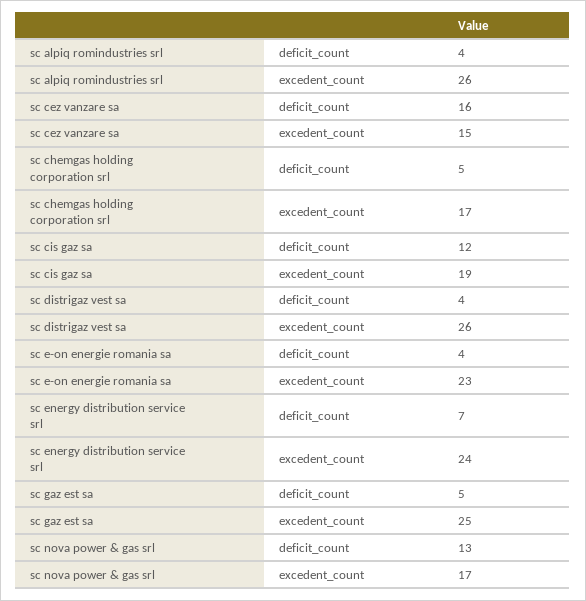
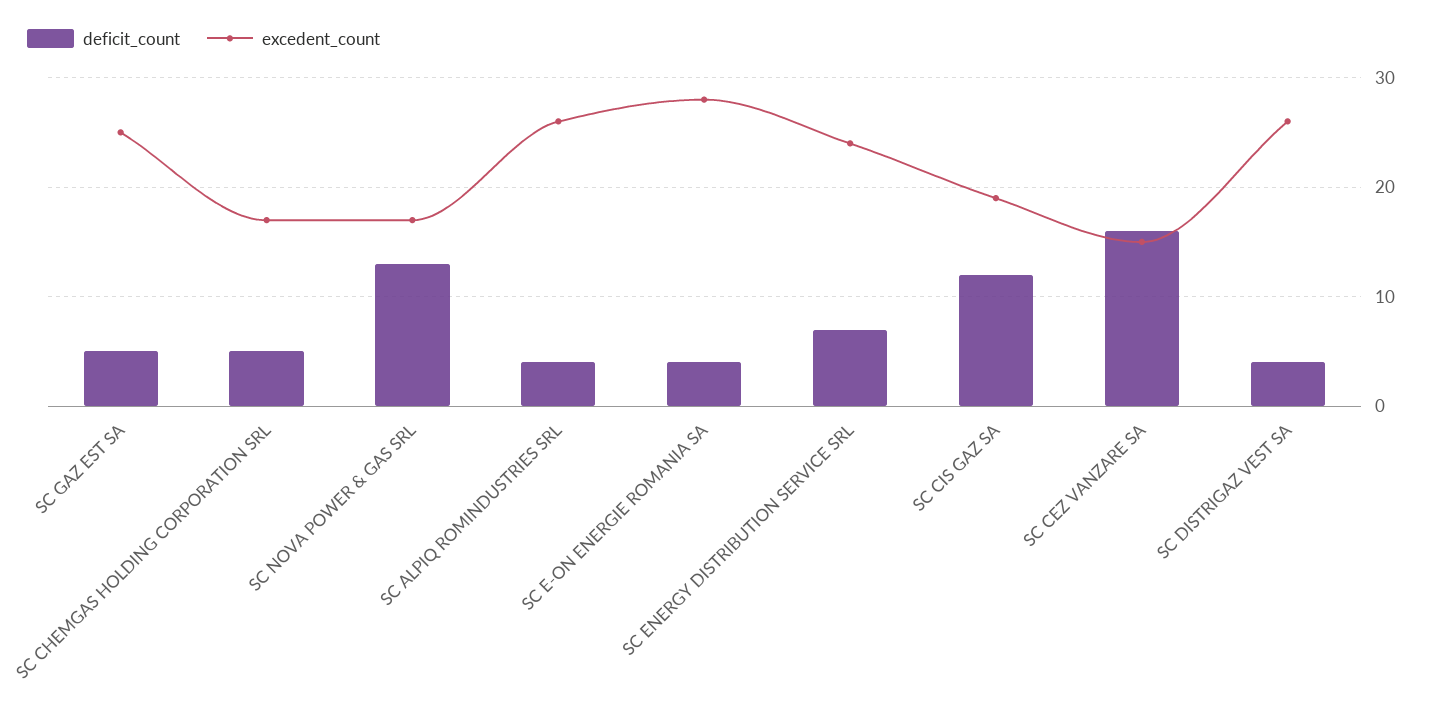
  {
    "deficit_count": {
      "sc alpiq romindustries srl": 4,
      "sc cez vanzare sa": 16,
      "sc chemgas holding corporation srl": 5,
      "sc cis gaz sa": 12,
      "sc distrigaz vest sa": 4,
      "sc e-on energie romania sa": 4,
      "sc energy distribution service srl": 7,
      "sc gaz est sa": 5,
      "sc nova power & gas srl": 13
    },
    "excedent_count": {
      "sc alpiq romindustries srl": 26,
      "sc cez vanzare sa": 15,
      "sc chemgas holding corporation srl": 17,
      "sc cis gaz sa": 19,
      "sc distrigaz vest sa": 26,
-     "sc e-on energie romania sa": 23,
+     "sc e-on energie romania sa": 28,
      "sc energy distribution service srl": 24,
      "sc gaz est sa": 25,
      "sc nova power & gas srl": 17
    }
  }

